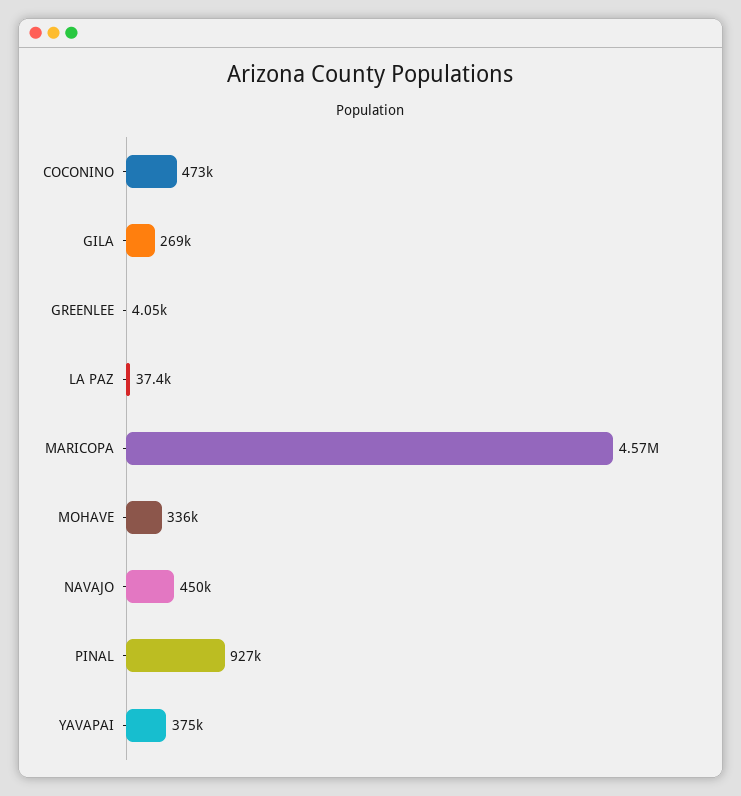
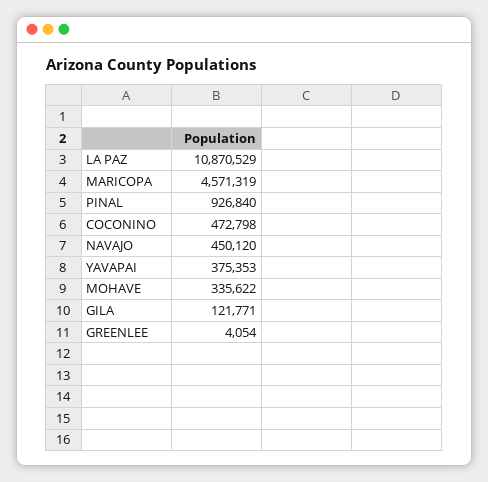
  {
    "COCONINO": 472798,
-   "GILA": 269000,
+   "GILA": 121771,
    "GREENLEE": 4054,
-   "LA PAZ": 37400,
+   "LA PAZ": 10870529,
    "MARICOPA": 4571319,
    "MOHAVE": 335622,
    "NAVAJO": 450120,
    "PINAL": 926840,
    "YAVAPAI": 375353
  }

